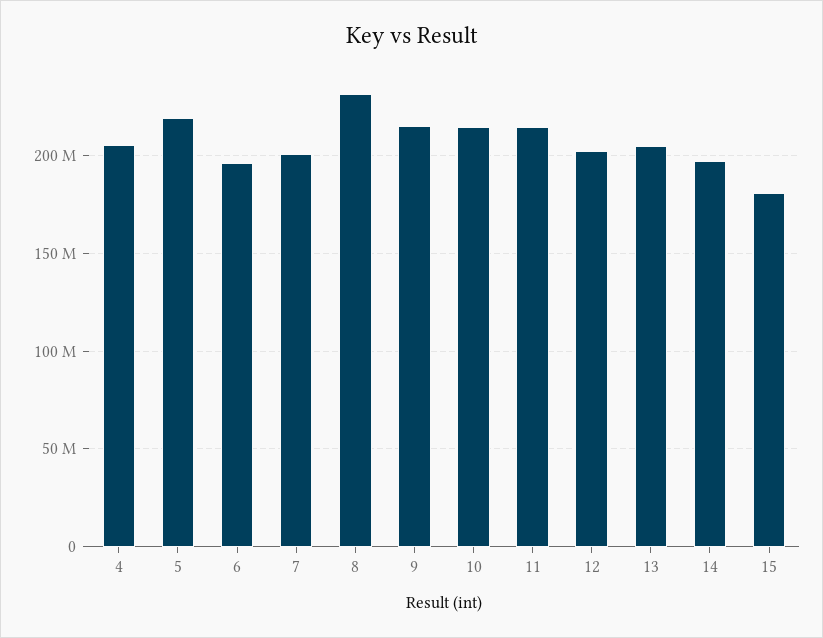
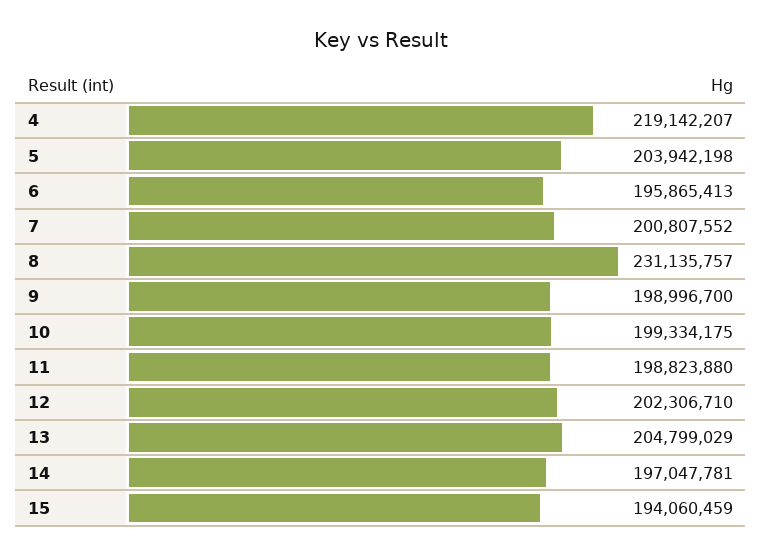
  {
-   "4": 205000000,
+   "4": 219142207,
-   "5": 220000000,
+   "5": 203942198,
    "6": 195865413,
    "7": 200807552,
    "8": 231135757,
-   "9": 215000000,
+   "9": 198996700,
-   "10": 215000000,
+   "10": 199334175,
-   "11": 215000000,
+   "11": 198823880,
    "12": 202306710,
    "13": 204799029,
    "14": 197047781,
-   "15": 180000000
+   "15": 194060459
  }

